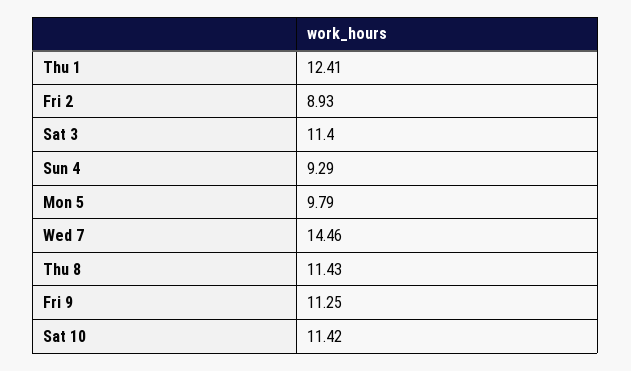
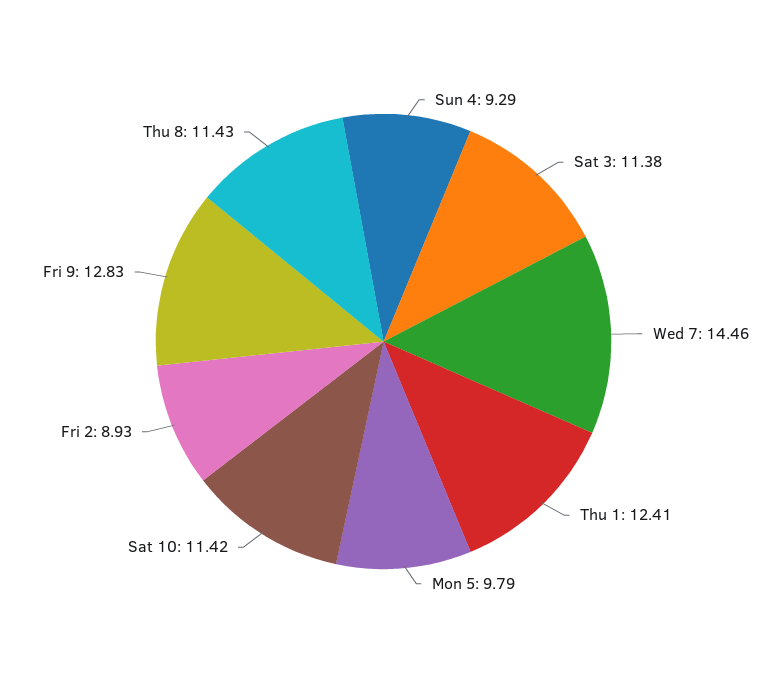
  {
    "Thu 1": 12.41,
    "Fri 2": 8.93,
-   "Sat 3": 11.4,
+   "Sat 3": 11.38,
    "Sun 4": 9.29,
    "Mon 5": 9.79,
    "Wed 7": 14.46,
    "Thu 8": 11.43,
-   "Fri 9": 11.25,
+   "Fri 9": 12.83,
    "Sat 10": 11.42
  }

